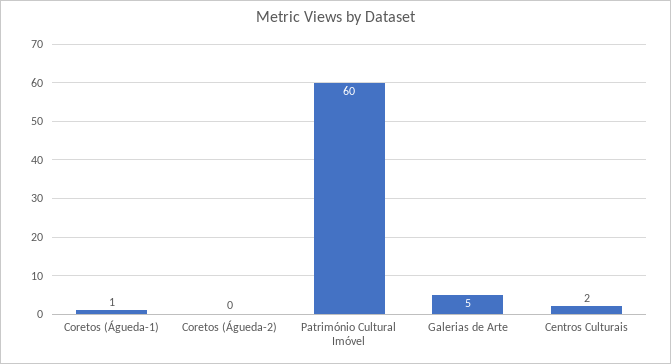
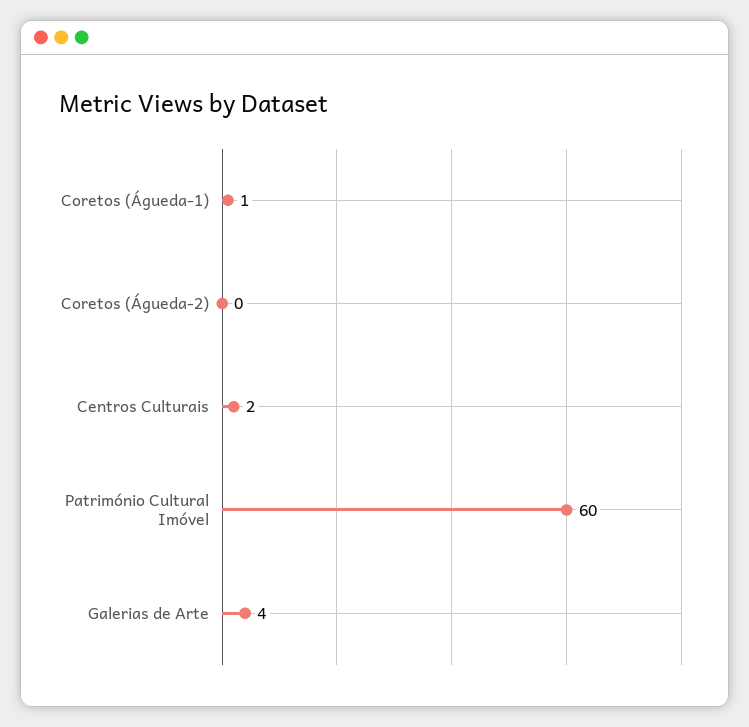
  {
    "Coretos (Águeda-1)": 1,
    "Coretos (Águeda-2)": 0,
    "Património Cultural Imóvel": 60,
-   "Galerias de Arte": 5,
+   "Galerias de Arte": 4,
    "Centros Culturais": 2
  }

